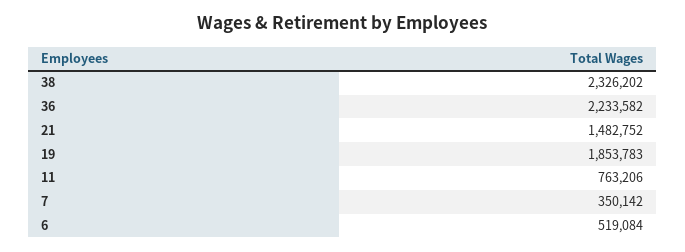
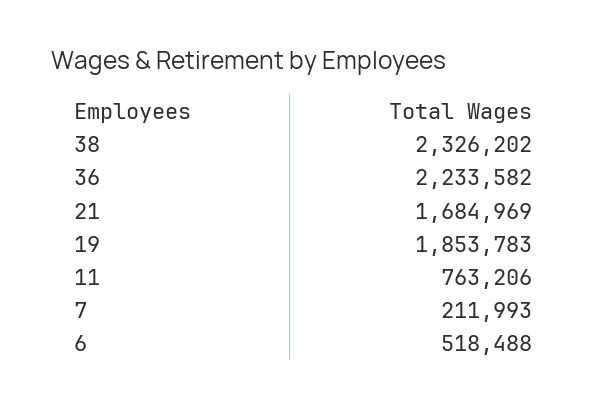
  {
    "38": 2326202,
    "36": 2233582,
-   "21": 1482752,
+   "21": 1684969,
    "19": 1853783,
    "11": 763206,
-   "7": 350142,
+   "7": 211993,
-   "6": 519084
+   "6": 518488
  }

